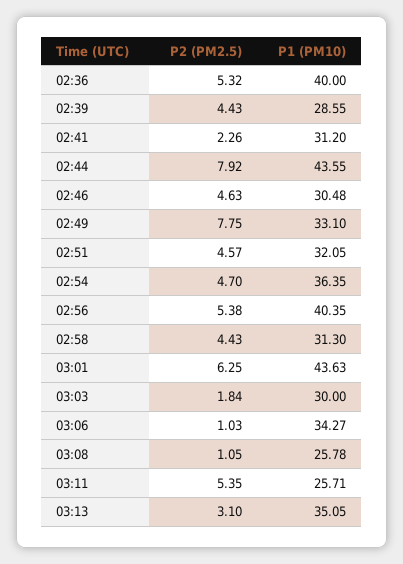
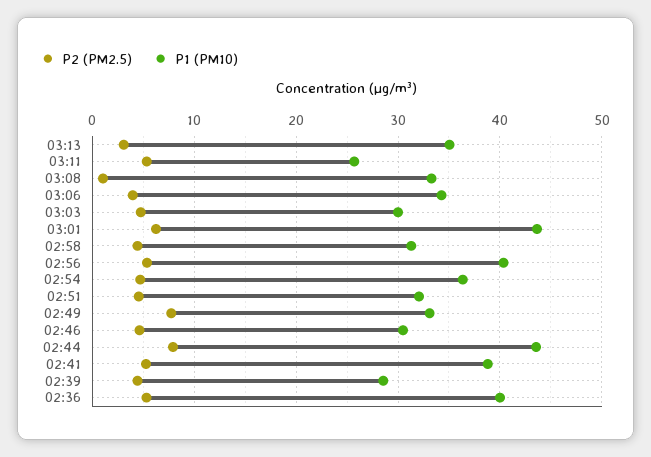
  {
    "P2 (PM2.5)": {
      "02:36": 5.32,
      "02:39": 4.43,
-     "02:41": 2.26,
+     "02:41": 5,
      "02:44": 7.92,
      "02:46": 4.63,
      "02:49": 7.75,
      "02:51": 4.57,
      "02:54": 4.7,
      "02:56": 5.38,
      "02:58": 4.43,
      "03:01": 6.25,
-     "03:03": 1.84,
+     "03:03": 5,
-     "03:06": 1.03,
+     "03:06": 4,
      "03:08": 1.05,
      "03:11": 5.35,
      "03:13": 3.1
    },
    "P1 (PM10)": {
      "02:36": 40,
      "02:39": 28.55,
-     "02:41": 31.2,
+     "02:41": 39,
      "02:44": 43.55,
      "02:46": 30.48,
      "02:49": 33.1,
      "02:51": 32.05,
      "02:54": 36.35,
      "02:56": 40.35,
      "02:58": 31.3,
      "03:01": 43.63,
      "03:03": 30,
      "03:06": 34.27,
-     "03:08": 25.78,
+     "03:08": 33,
      "03:11": 25.71,
      "03:13": 35.05
    }
  }

